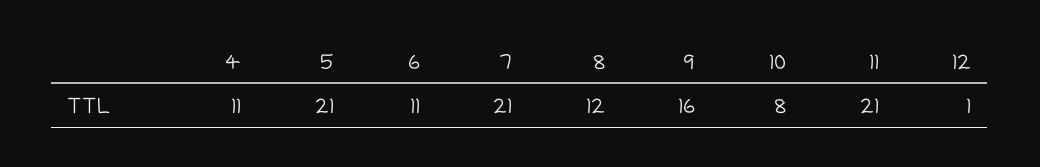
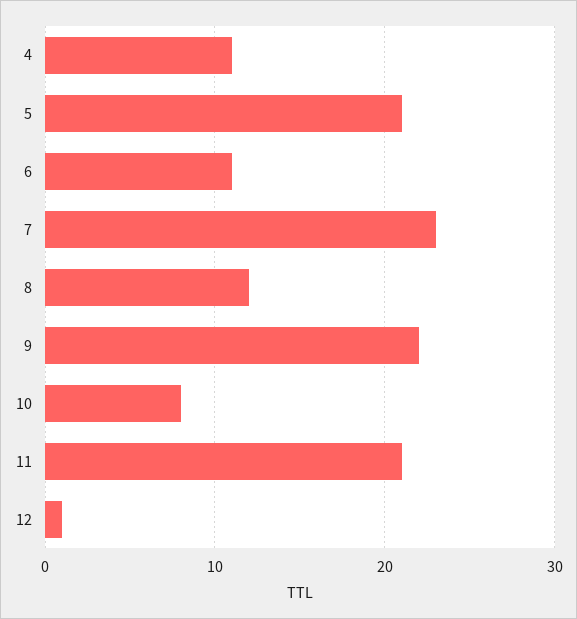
  {
    "4": 11,
    "5": 21,
    "6": 11,
-   "7": 21,
+   "7": 23,
    "8": 12,
-   "9": 16,
+   "9": 22,
    "10": 8,
    "11": 21,
    "12": 1
  }

